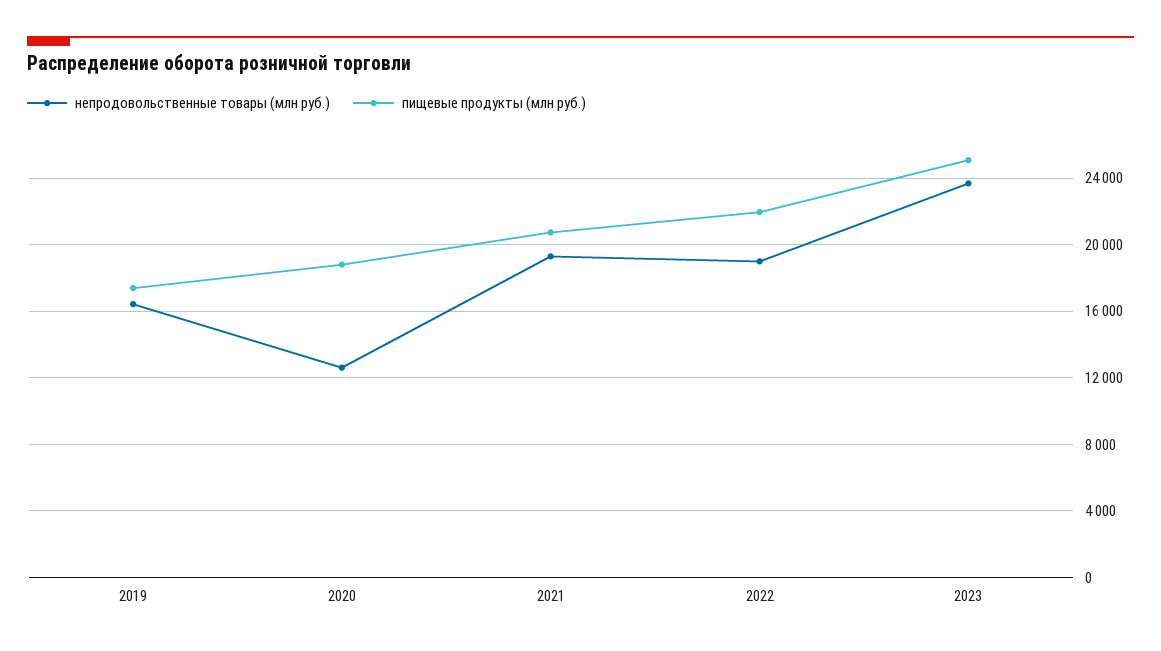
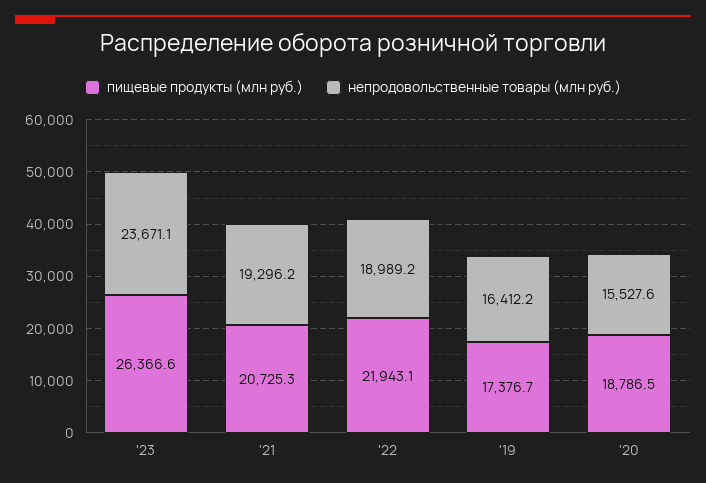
  {
    "непродовольственные товары (млн руб.)": {
      "2019": 16412.2,
-     "2020": 12500,
+     "2020": 15527.6,
      "2021": 19296.2,
      "2022": 18989.2,
      "2023": 23671.1
    },
    "пищевые продукты (млн руб.)": {
      "2019": 17376.7,
      "2020": 18786.5,
      "2021": 20725.3,
      "2022": 21943.1,
-     "2023": 25000
+     "2023": 26366.6
    }
  }

